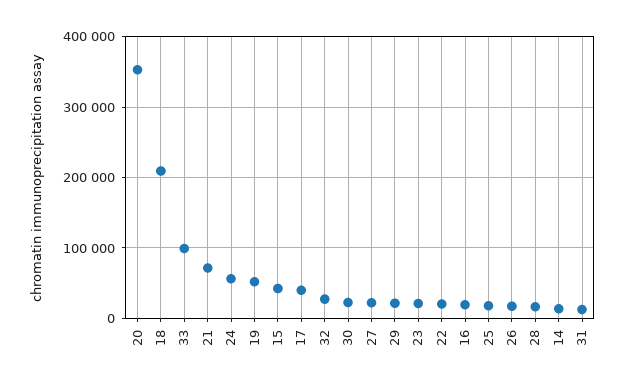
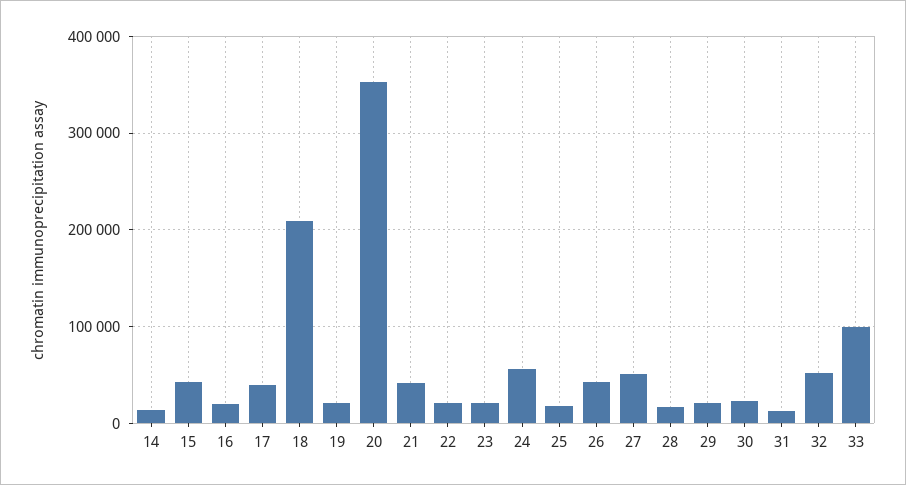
  {
    "20": 350000,
    "18": 210000,
    "33": 100000,
-   "21": 70000,
+   "21": 40000,
    "24": 60000,
-   "19": 50000,
+   "19": 20000,
    "15": 40000,
    "17": 40000,
-   "32": 30000,
+   "32": 50000,
    "30": 20000,
-   "27": 20000,
+   "27": 50000,
    "29": 20000,
    "23": 20000,
    "22": 20000,
    "16": 20000,
    "25": 20000,
-   "26": 20000,
+   "26": 40000,
    "28": 20000,
    "14": 10000,
    "31": 10000
  }

